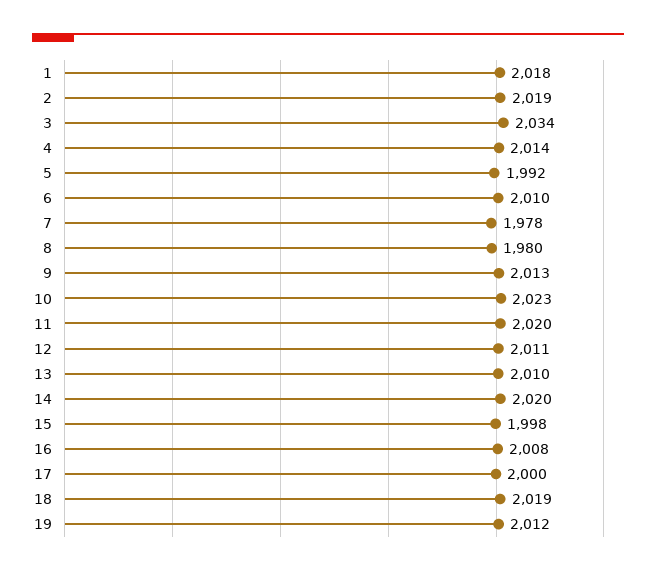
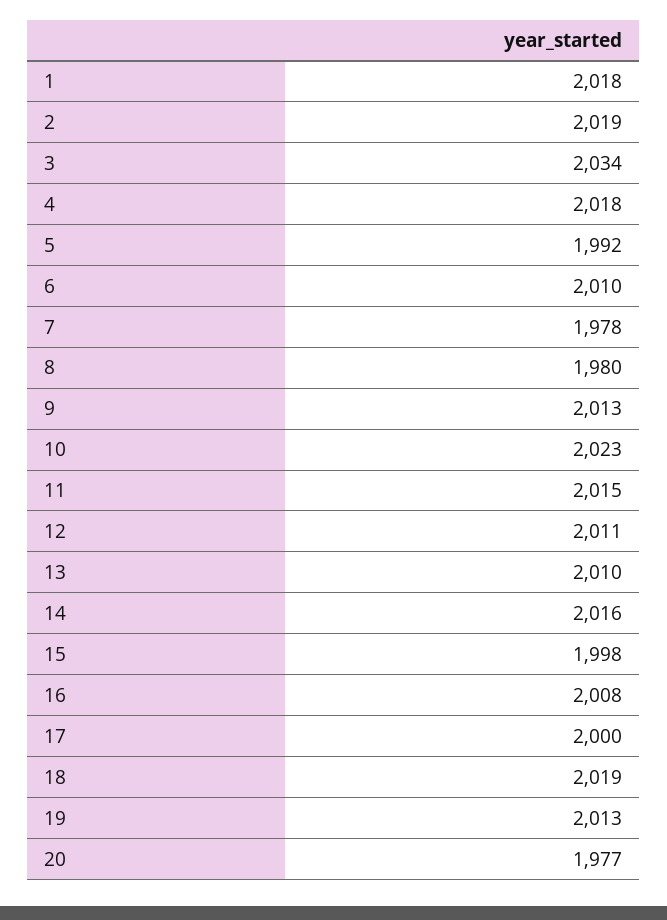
  {
    "1": 2018,
    "2": 2019,
    "3": 2034,
-   "4": 2014,
+   "4": 2018,
    "5": 1992,
    "6": 2010,
    "7": 1978,
    "8": 1980,
    "9": 2013,
    "10": 2023,
-   "11": 2020,
+   "11": 2015,
    "12": 2011,
    "13": 2010,
-   "14": 2020,
+   "14": 2016,
    "15": 1998,
    "16": 2008,
    "17": 2000,
    "18": 2019,
-   "19": 2012
+   "19": 2013,
+   "20": 1977
  }

